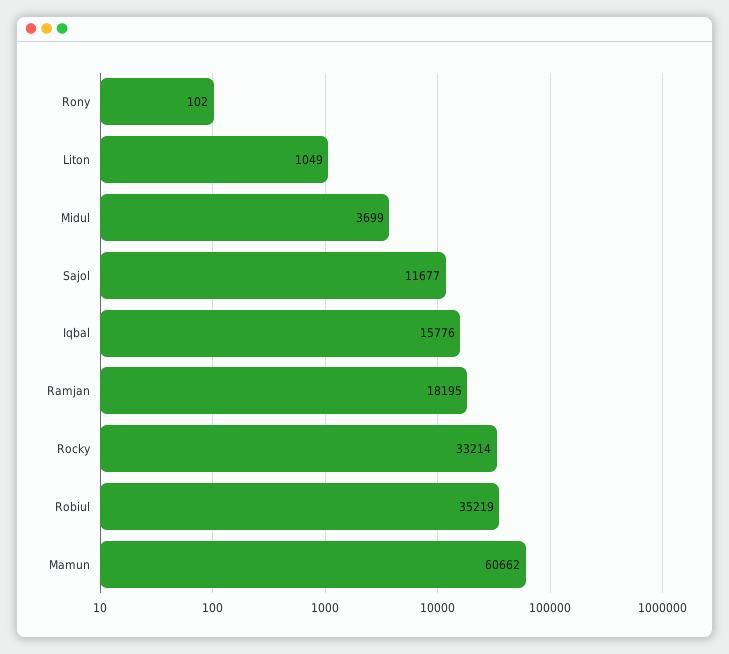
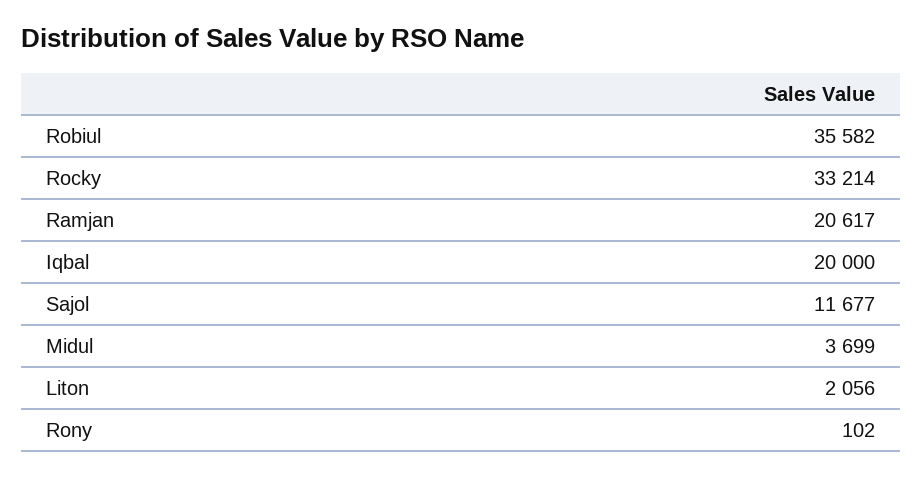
  {
    "Rony": 102,
-   "Liton": 1049,
+   "Liton": 2056,
    "Midul": 3699,
    "Sajol": 11677,
-   "Iqbal": 15776,
+   "Iqbal": 20000,
-   "Ramjan": 18195,
+   "Ramjan": 20617,
    "Rocky": 33214,
-   "Robiul": 35219,
+   "Robiul": 35582
-   "Mamun": 60662
  }

